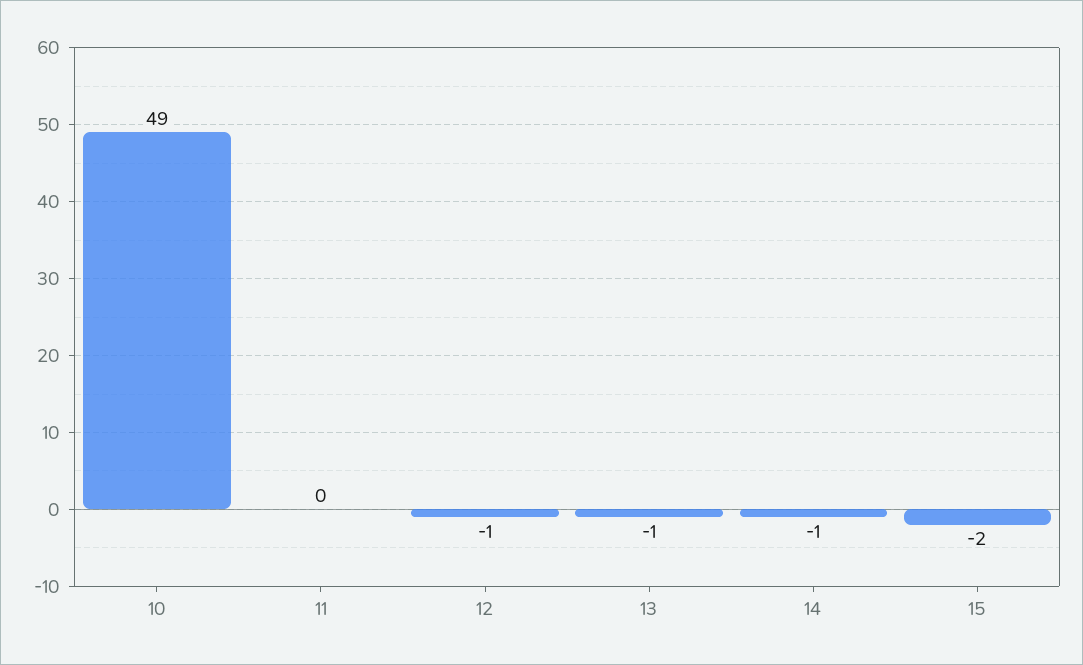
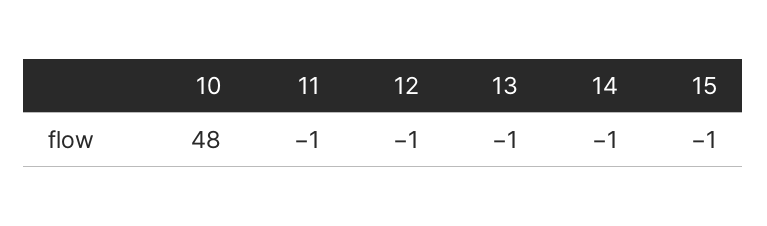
  {
-   "10": 49,
+   "10": 48,
-   "11": 0,
+   "11": -1,
    "12": -1,
    "13": -1,
    "14": -1,
-   "15": -2
+   "15": -1
  }

